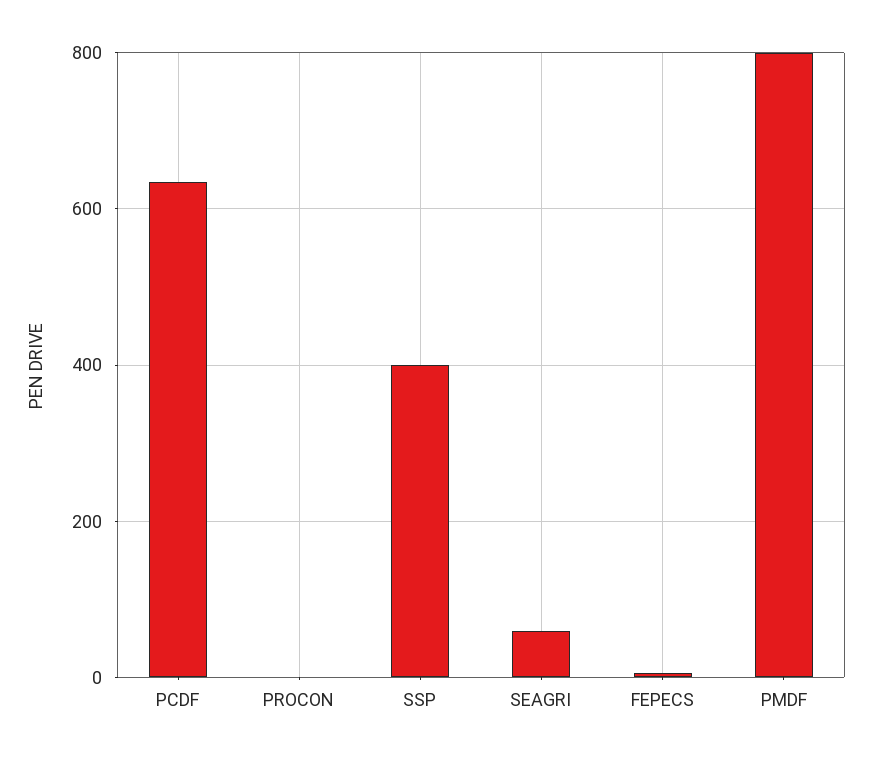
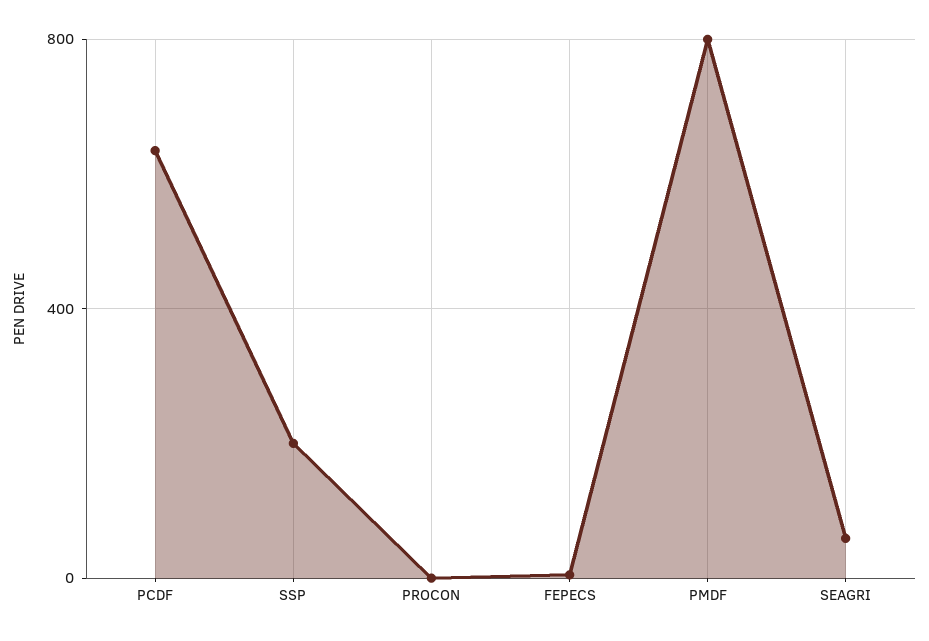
  {
    "PCDF": 640,
    "PROCON": 0,
-   "SSP": 400,
+   "SSP": 200,
    "SEAGRI": 60,
    "FEPECS": 0,
    "PMDF": 800
  }

